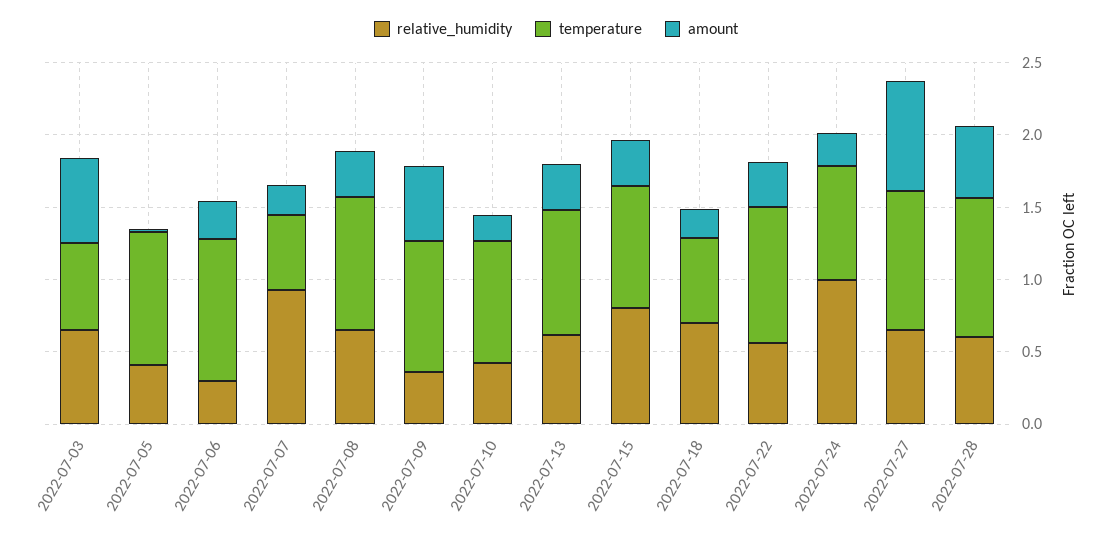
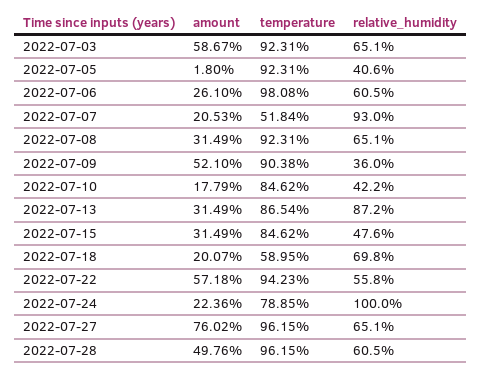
  {
    "relative_humidity": {
      "2022-07-03": 0.651,
      "2022-07-05": 0.406,
-     "2022-07-06": 0.3,
+     "2022-07-06": 0.605,
      "2022-07-07": 0.93,
      "2022-07-08": 0.651,
      "2022-07-09": 0.36,
      "2022-07-10": 0.422,
-     "2022-07-13": 0.6,
+     "2022-07-13": 0.872,
-     "2022-07-15": 0.8,
+     "2022-07-15": 0.476,
      "2022-07-18": 0.698,
      "2022-07-22": 0.558,
      "2022-07-24": 1,
      "2022-07-27": 0.651,
      "2022-07-28": 0.605
    },
    "temperature": {
-     "2022-07-03": 0.6,
+     "2022-07-03": 0.9231,
      "2022-07-05": 0.9231,
      "2022-07-06": 0.9808,
      "2022-07-07": 0.5184,
      "2022-07-08": 0.9231,
      "2022-07-09": 0.9038,
      "2022-07-10": 0.8462,
      "2022-07-13": 0.8654,
      "2022-07-15": 0.8462,
      "2022-07-18": 0.5895,
      "2022-07-22": 0.9423,
      "2022-07-24": 0.7885,
      "2022-07-27": 0.9615,
      "2022-07-28": 0.9615
    },
    "amount": {
      "2022-07-03": 0.5867,
      "2022-07-05": 0.018,
      "2022-07-06": 0.261,
      "2022-07-07": 0.2053,
      "2022-07-08": 0.3149,
      "2022-07-09": 0.521,
      "2022-07-10": 0.1779,
      "2022-07-13": 0.3149,
      "2022-07-15": 0.3149,
      "2022-07-18": 0.2007,
-     "2022-07-22": 0.3,
+     "2022-07-22": 0.5718,
      "2022-07-24": 0.2236,
      "2022-07-27": 0.7602,
      "2022-07-28": 0.4976
    }
  }

